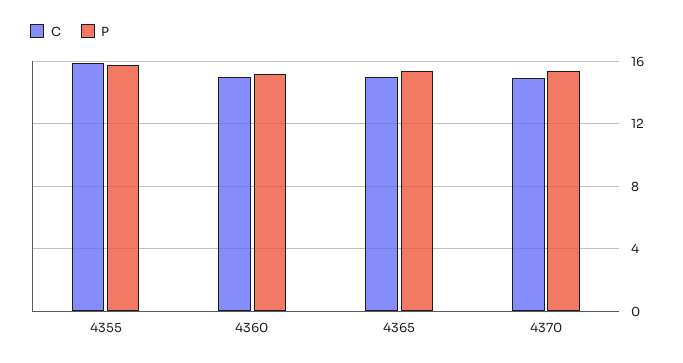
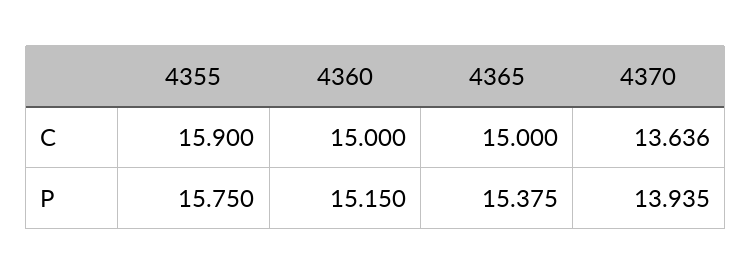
  {
    "C": {
      "4355": 15.9,
      "4360": 15,
      "4365": 15,
-     "4370": 15
+     "4370": 13.636
    },
    "P": {
      "4355": 15.75,
      "4360": 15.15,
      "4365": 15.375,
-     "4370": 15.5
+     "4370": 13.935
    }
  }

